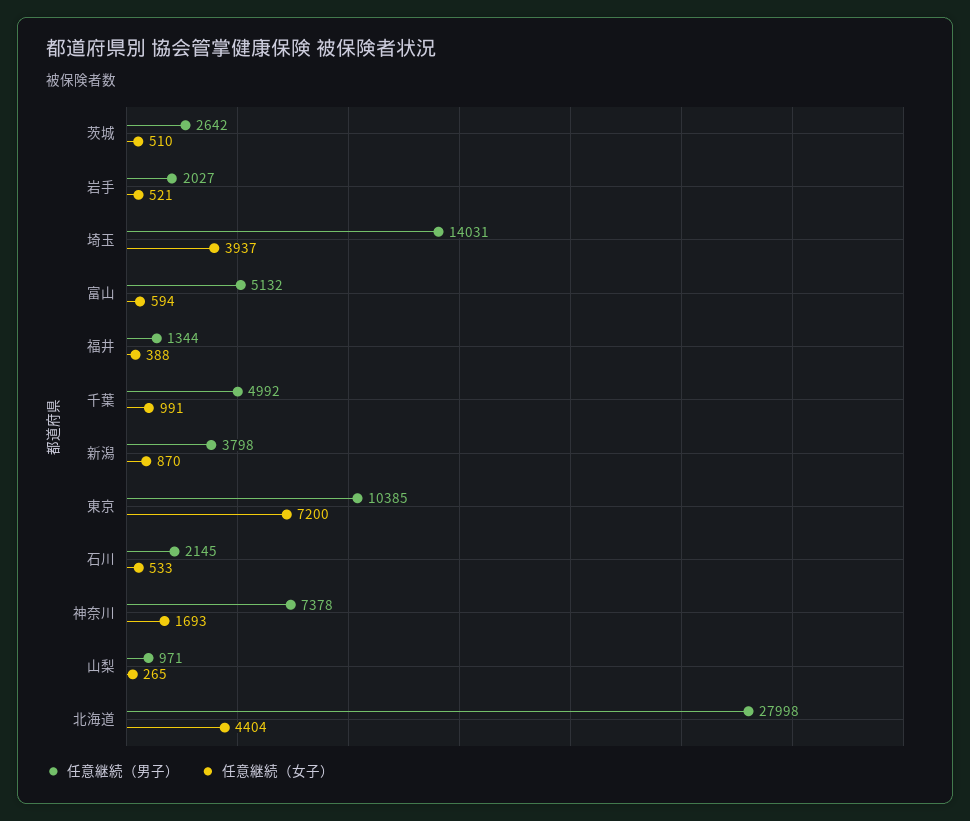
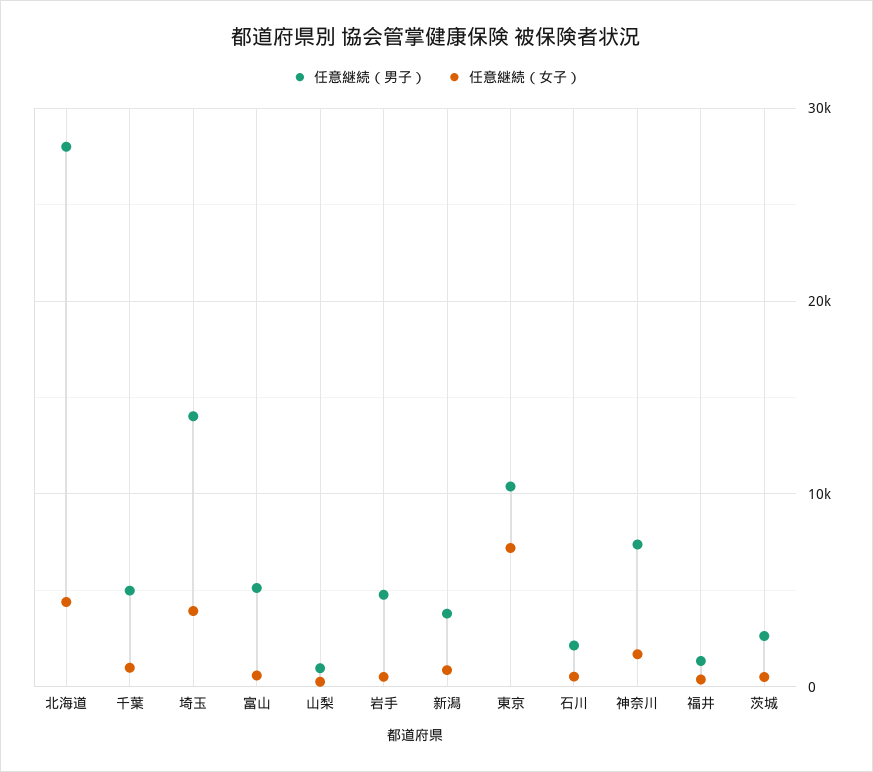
  {
    "任意継続（男子）": {
      "茨城": 2642,
-     "岩手": 2027,
+     "岩手": 5000,
      "埼玉": 14031,
      "富山": 5132,
      "福井": 1344,
      "千葉": 4992,
      "新潟": 3798,
      "東京": 10385,
      "石川": 2145,
      "神奈川": 7378,
      "山梨": 971,
      "北海道": 27998
    },
    "任意継続（女子）": {
      "茨城": 510,
      "岩手": 521,
      "埼玉": 3937,
      "富山": 594,
      "福井": 388,
      "千葉": 991,
      "新潟": 870,
      "東京": 7200,
      "石川": 533,
      "神奈川": 1693,
      "山梨": 265,
      "北海道": 4404
    }
  }

